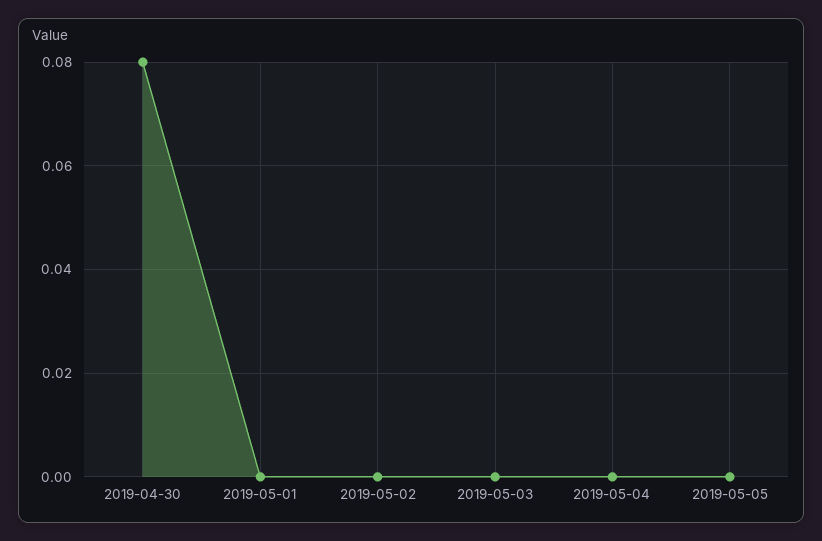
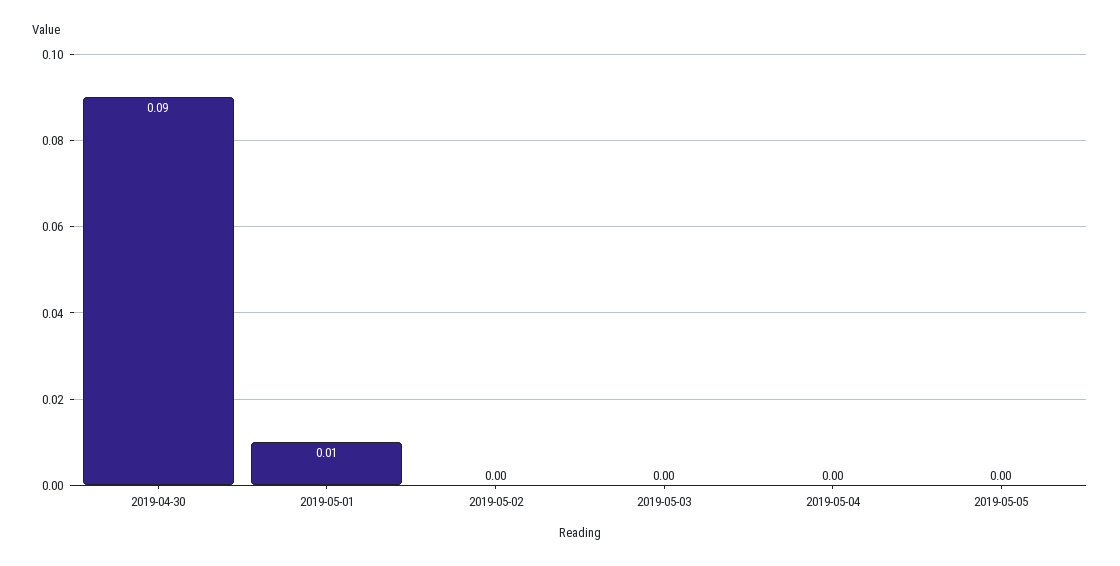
  {
-   "2019-04-30": 0.08,
+   "2019-04-30": 0.09,
-   "2019-05-01": 0,
+   "2019-05-01": 0.01,
    "2019-05-02": 0,
    "2019-05-03": 0,
    "2019-05-04": 0,
    "2019-05-05": 0
  }

